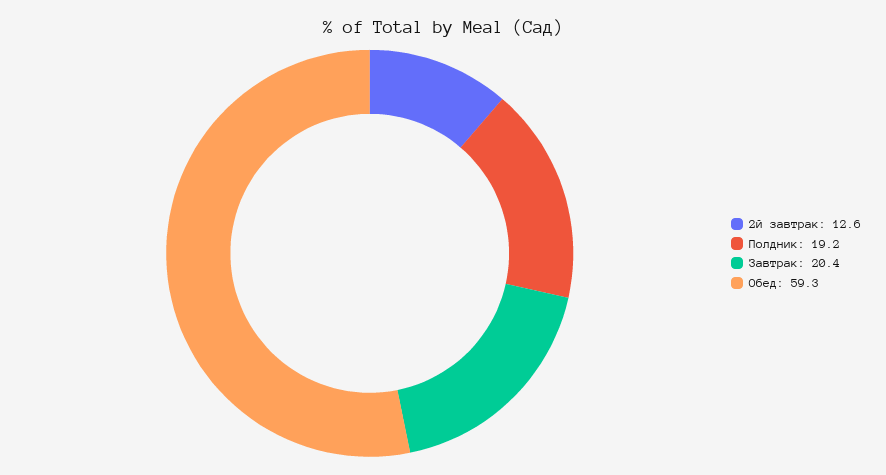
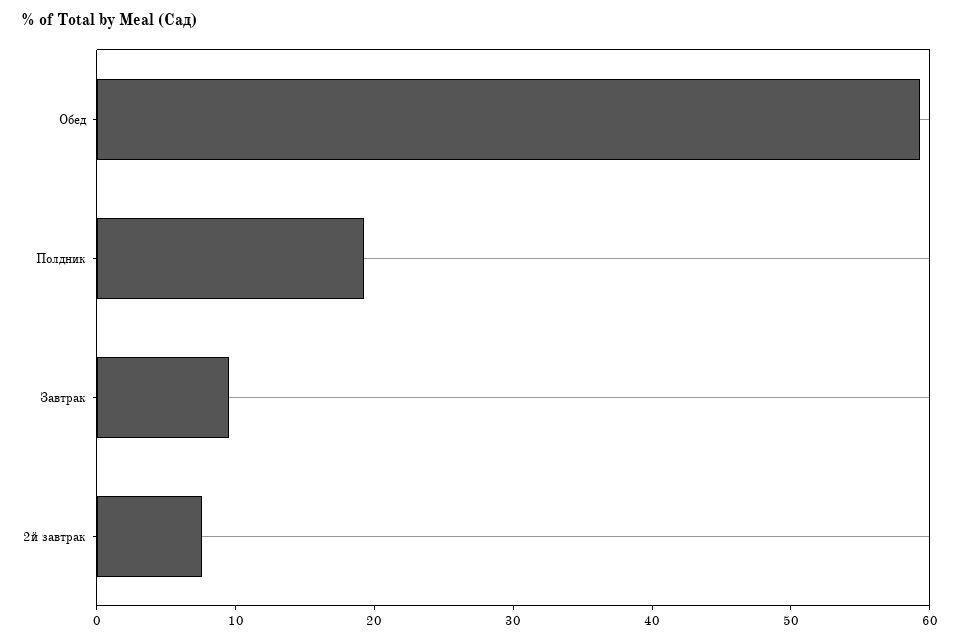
  {
-   "2й завтрак": 12.6,
+   "2й завтрак": 8,
    "Полдник": 19.2,
-   "Завтрак": 20.4,
+   "Завтрак": 10,
    "Обед": 59.3
  }

